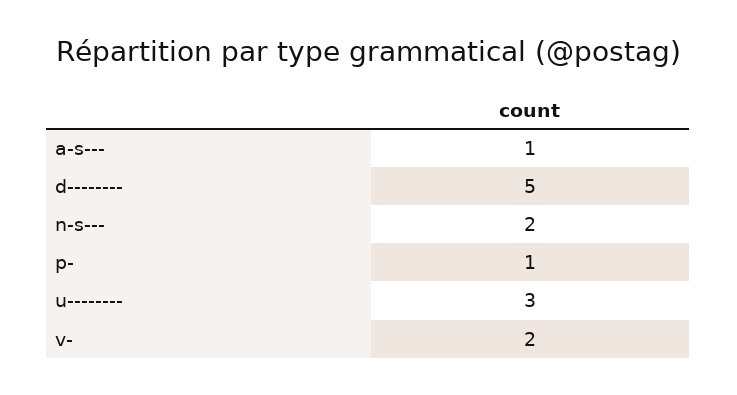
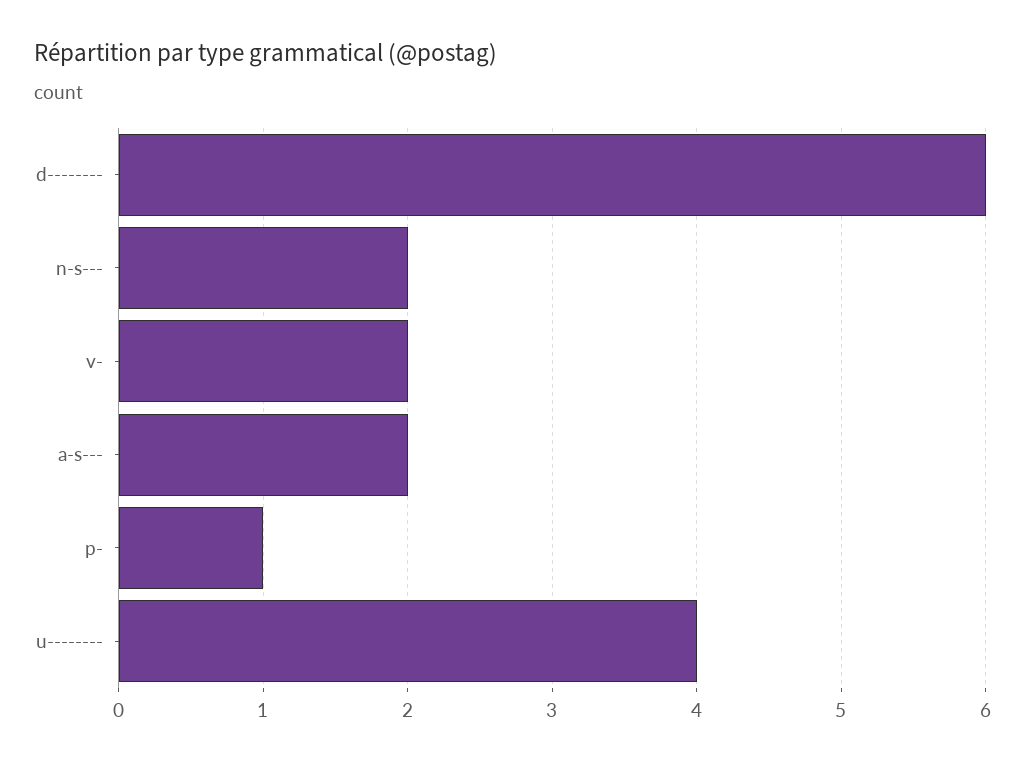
  {
-   "a-s---": 1,
+   "a-s---": 2,
-   "d--------": 5,
+   "d--------": 6,
    "n-s---": 2,
    "p-": 1,
-   "u--------": 3,
+   "u--------": 4,
    "v-": 2
  }

